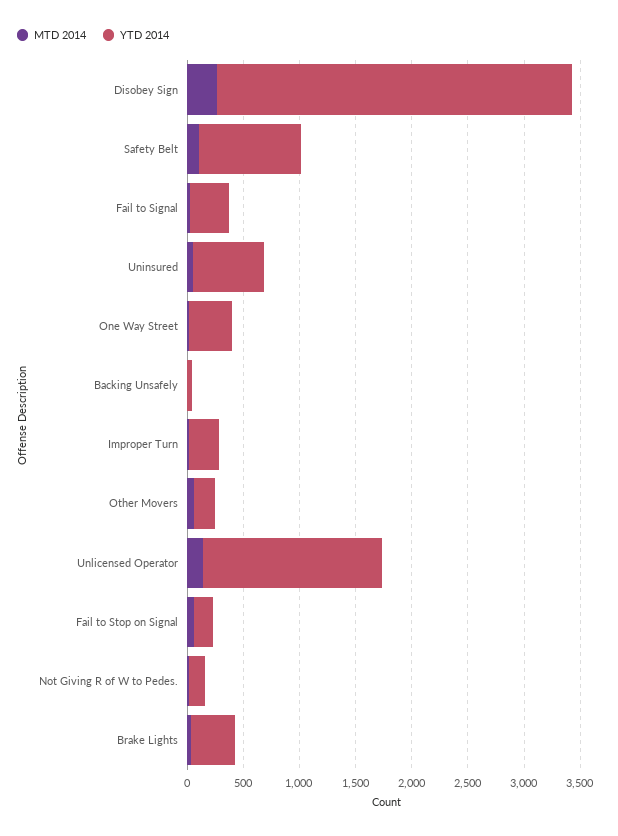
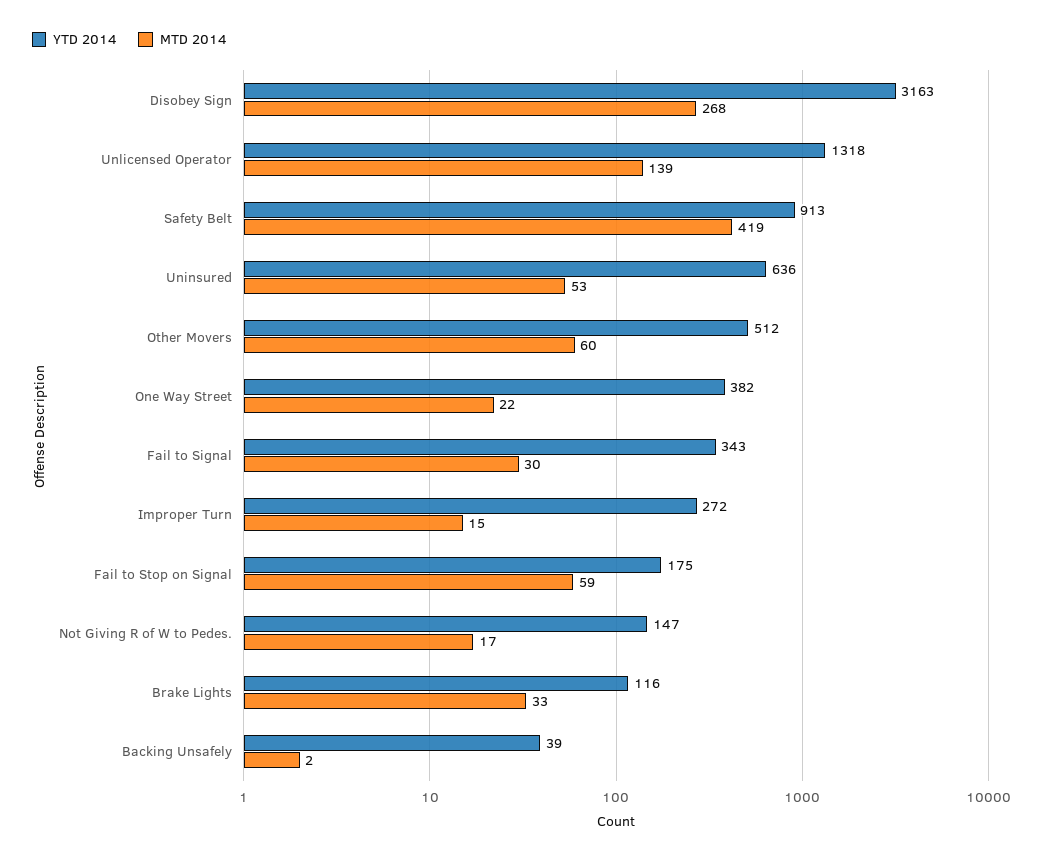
  {
    "MTD 2014": {
      "Disobey Sign": 268,
-     "Safety Belt": 100,
+     "Safety Belt": 419,
      "Fail to Signal": 30,
      "Uninsured": 53,
      "One Way Street": 22,
      "Backing Unsafely": 2,
      "Improper Turn": 15,
      "Other Movers": 60,
      "Unlicensed Operator": 139,
      "Fail to Stop on Signal": 59,
      "Not Giving R of W to Pedes.": 17,
      "Brake Lights": 33
    },
    "YTD 2014": {
      "Disobey Sign": 3163,
      "Safety Belt": 913,
      "Fail to Signal": 343,
      "Uninsured": 636,
      "One Way Street": 382,
      "Backing Unsafely": 39,
      "Improper Turn": 272,
-     "Other Movers": 200,
+     "Other Movers": 512,
-     "Unlicensed Operator": 1600,
+     "Unlicensed Operator": 1318,
      "Fail to Stop on Signal": 175,
      "Not Giving R of W to Pedes.": 147,
-     "Brake Lights": 400
+     "Brake Lights": 116
    }
  }

